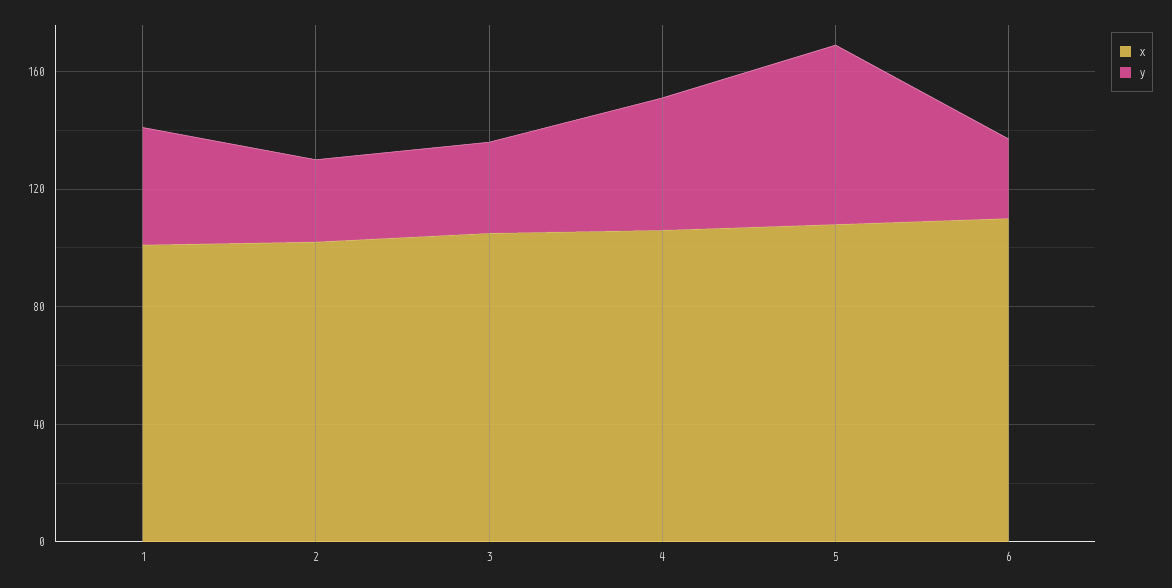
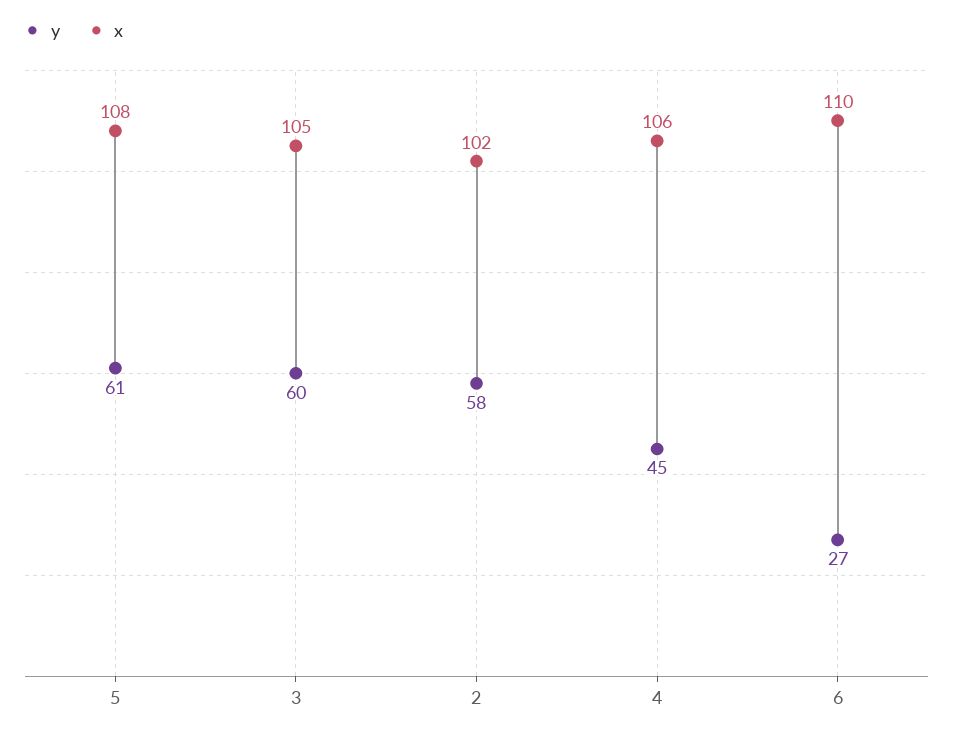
  {
    "x": {
-     "1": 100,
      "2": 102,
      "3": 105,
      "4": 106,
      "5": 108,
      "6": 110
    },
    "y": {
-     "1": 40,
-     "2": 30,
+     "2": 58,
-     "3": 30,
+     "3": 60,
      "4": 45,
      "5": 61,
      "6": 27
    }
  }

